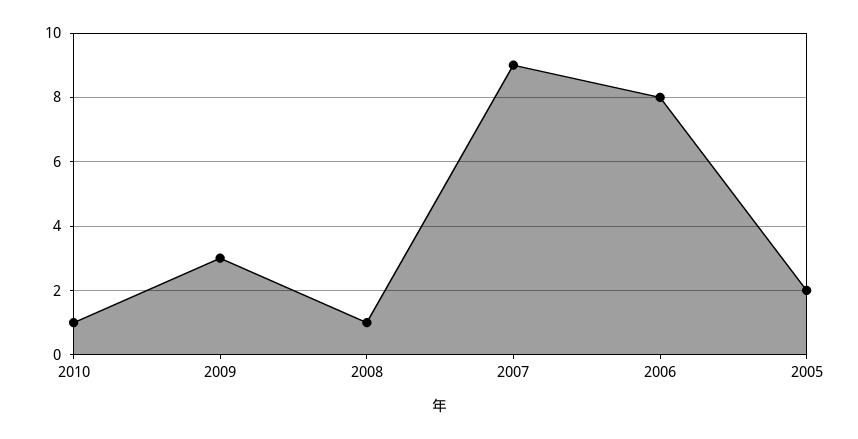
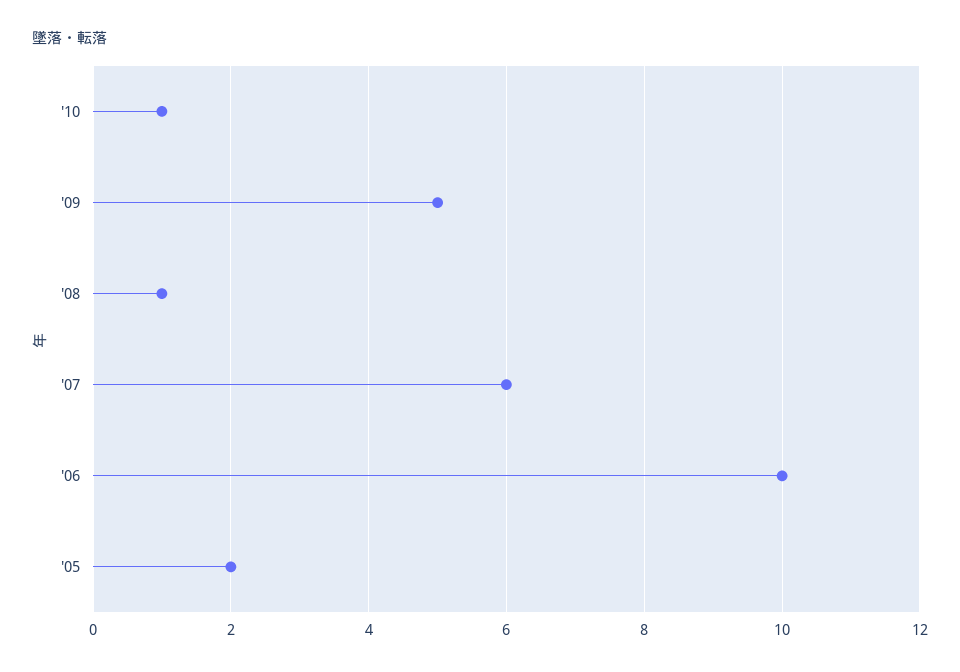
  {
    "2010": 1,
-   "2009": 3,
+   "2009": 5,
    "2008": 1,
-   "2007": 9,
+   "2007": 6,
-   "2006": 8,
+   "2006": 10,
    "2005": 2
  }

